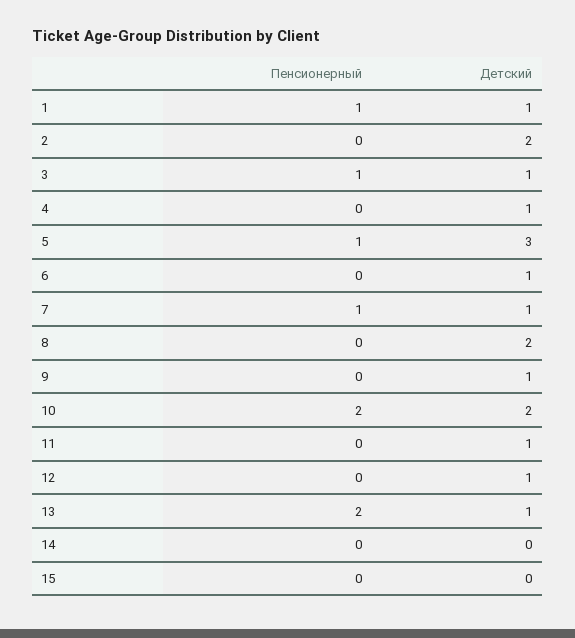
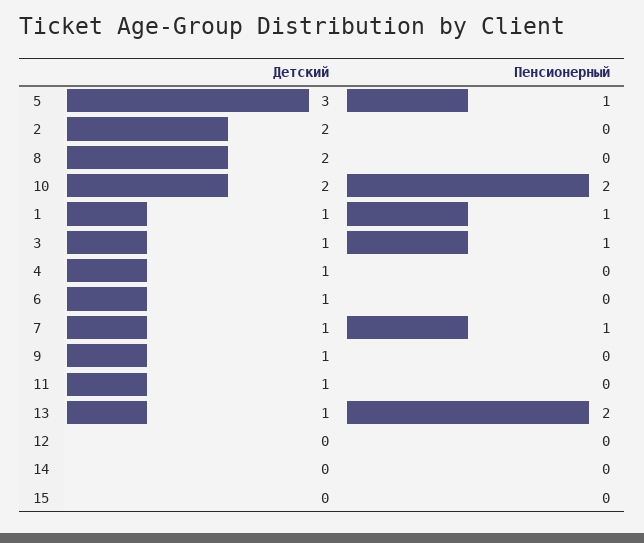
  {
    "Пенсионерный": {
      "1": 1,
      "2": 0,
      "3": 1,
      "4": 0,
      "5": 1,
      "6": 0,
      "7": 1,
      "8": 0,
      "9": 0,
      "10": 2,
      "11": 0,
      "12": 0,
      "13": 2,
      "14": 0,
      "15": 0
    },
    "Детский": {
      "1": 1,
      "2": 2,
      "3": 1,
      "4": 1,
      "5": 3,
      "6": 1,
      "7": 1,
      "8": 2,
      "9": 1,
      "10": 2,
      "11": 1,
-     "12": 1,
+     "12": 0,
      "13": 1,
      "14": 0,
      "15": 0
    }
  }

